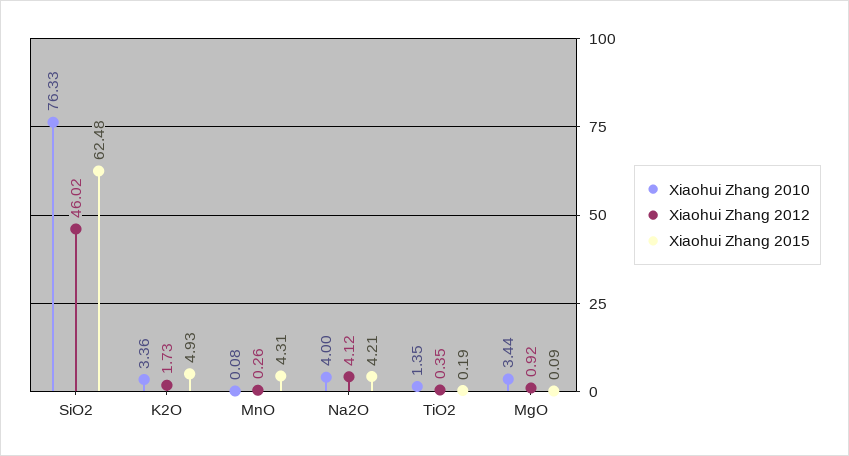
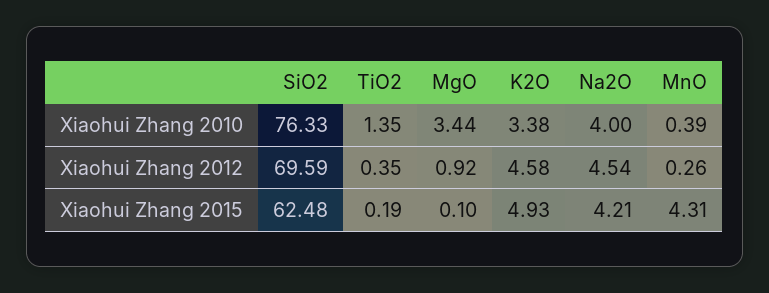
  {
    "Xiaohui Zhang 2010": {
      "SiO2": 76.33,
-     "K2O": 3.36,
+     "K2O": 3.38,
-     "MnO": 0.08,
+     "MnO": 0.39,
      "Na2O": 4,
      "TiO2": 1.35,
      "MgO": 3.44
    },
    "Xiaohui Zhang 2012": {
-     "SiO2": 46.02,
+     "SiO2": 69.59,
-     "K2O": 1.73,
+     "K2O": 4.58,
      "MnO": 0.26,
-     "Na2O": 4.12,
+     "Na2O": 4.54,
      "TiO2": 0.35,
      "MgO": 0.92
    },
    "Xiaohui Zhang 2015": {
      "SiO2": 62.48,
      "K2O": 4.93,
      "MnO": 4.31,
      "Na2O": 4.21,
      "TiO2": 0.19,
-     "MgO": 0.09
+     "MgO": 0.1
    }
  }

